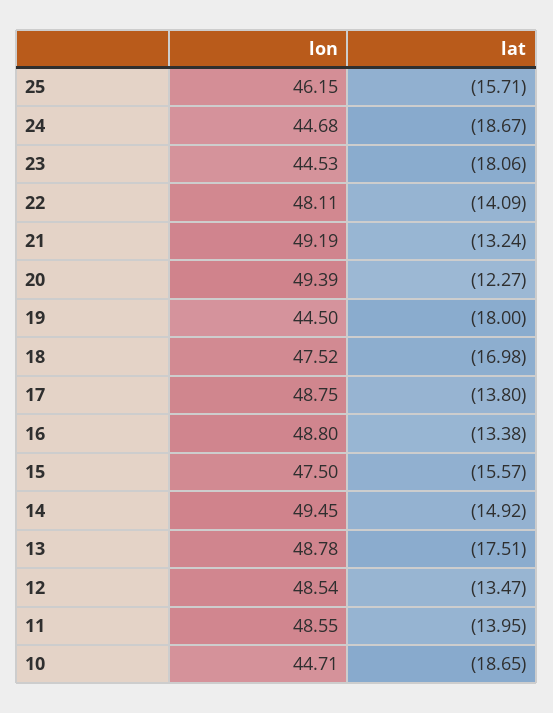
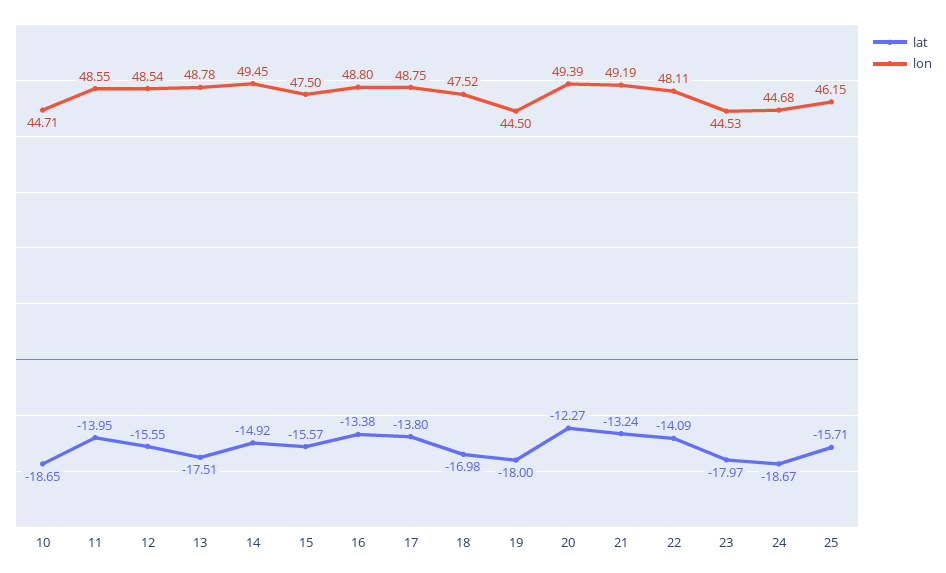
  {
    "lon": {
      "25": 46.15,
      "24": 44.68,
      "23": 44.53,
      "22": 48.11,
      "21": 49.19,
      "20": 49.39,
      "19": 44.5,
      "18": 47.52,
      "17": 48.75,
      "16": 48.8,
      "15": 47.5,
      "14": 49.45,
      "13": 48.78,
      "12": 48.54,
      "11": 48.55,
      "10": 44.71
    },
    "lat": {
      "25": -15.71,
      "24": -18.67,
-     "23": -18.06,
+     "23": -17.97,
      "22": -14.09,
      "21": -13.24,
      "20": -12.27,
      "19": -18,
      "18": -16.98,
      "17": -13.8,
      "16": -13.38,
      "15": -15.57,
      "14": -14.92,
      "13": -17.51,
-     "12": -13.47,
+     "12": -15.55,
      "11": -13.95,
      "10": -18.65
    }
  }

